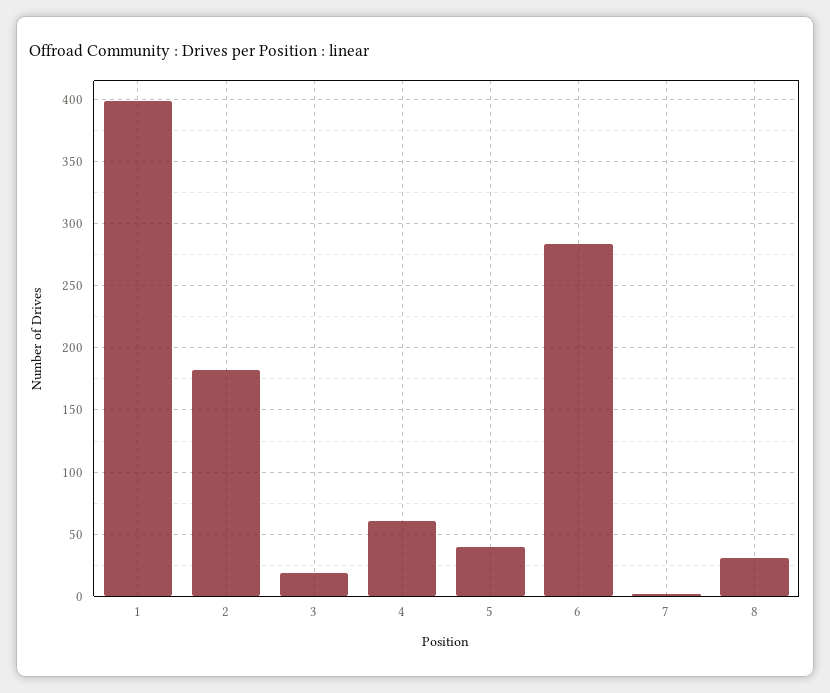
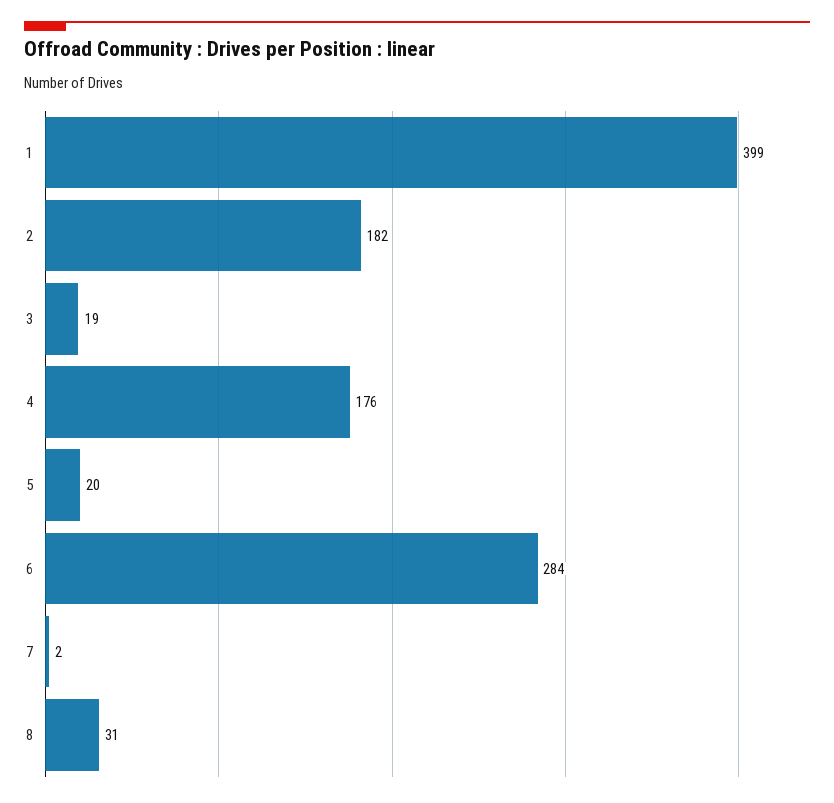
  {
    "1": 399,
    "2": 182,
    "3": 19,
-   "4": 60,
+   "4": 176,
-   "5": 40,
+   "5": 20,
    "6": 284,
    "7": 2,
    "8": 31
  }

